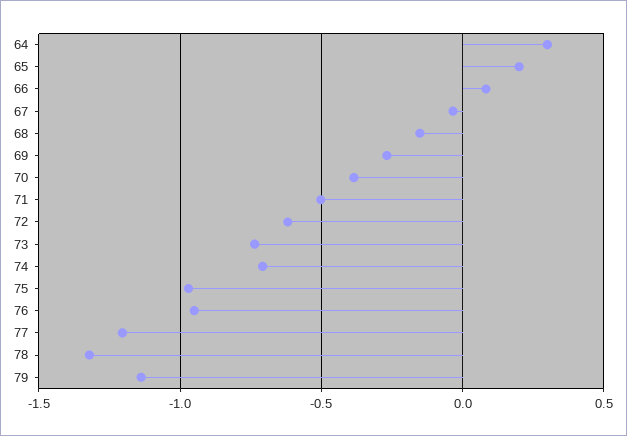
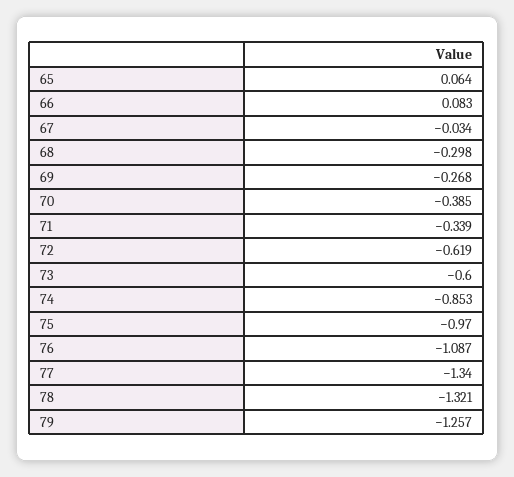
  {
-   "64": 0.3,
-   "65": 0.2,
+   "65": 0.064,
    "66": 0.083,
    "67": -0.034,
-   "68": -0.15,
+   "68": -0.298,
    "69": -0.268,
    "70": -0.385,
-   "71": -0.5,
+   "71": -0.339,
    "72": -0.619,
-   "73": -0.75,
+   "73": -0.6,
-   "74": -0.7,
+   "74": -0.853,
    "75": -0.97,
-   "76": -0.95,
+   "76": -1.087,
-   "77": -1.2,
+   "77": -1.34,
    "78": -1.321,
-   "79": -1.15
+   "79": -1.257
  }

